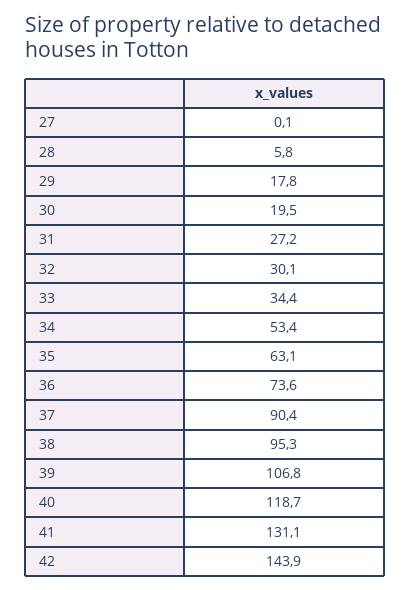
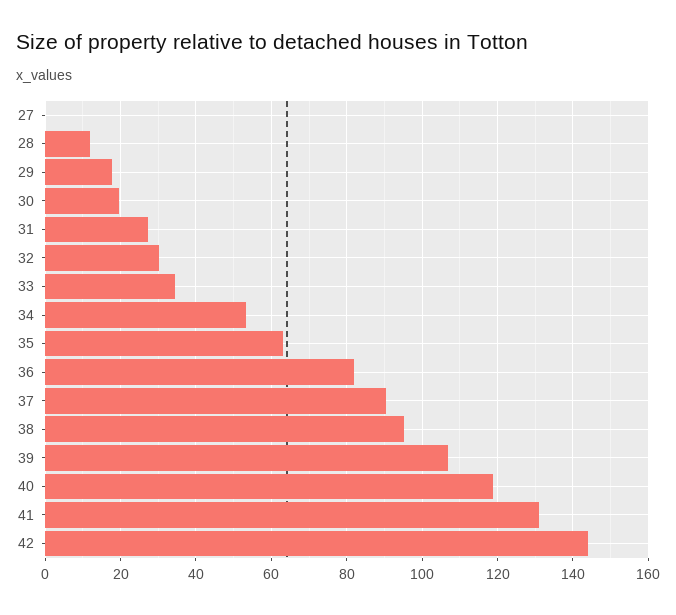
  {
    "27": 0.1,
-   "28": 5.8,
+   "28": 12,
    "29": 17.8,
    "30": 19.5,
    "31": 27.2,
    "32": 30.1,
    "33": 34.4,
    "34": 53.4,
    "35": 63.1,
-   "36": 73.6,
+   "36": 82,
    "37": 90.4,
    "38": 95.3,
    "39": 106.8,
    "40": 118.7,
    "41": 131.1,
    "42": 143.9
  }

